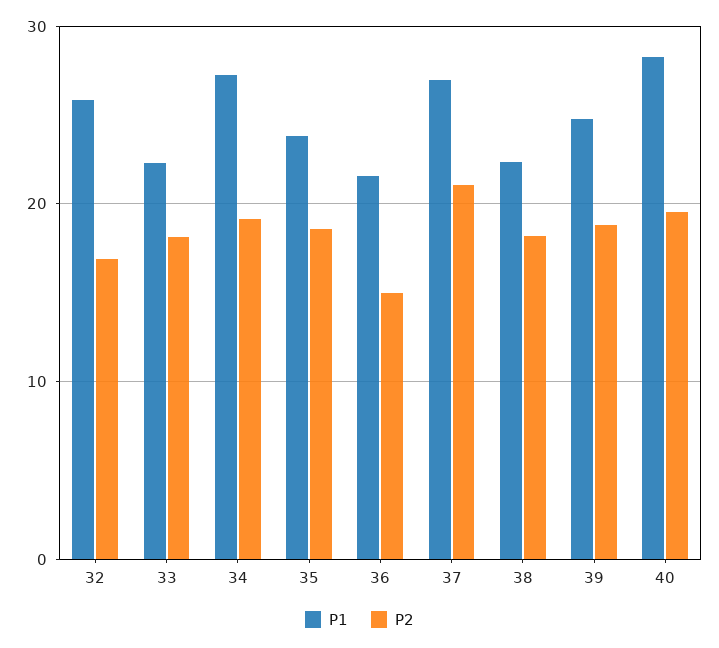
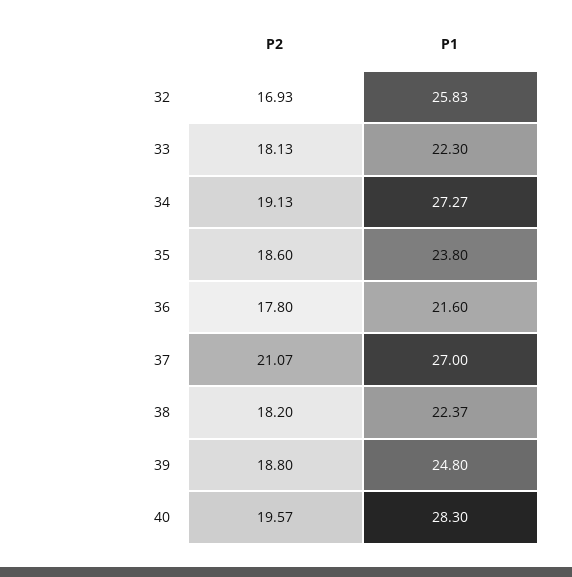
  {
    "P1": {
      "32": 25.83,
      "33": 22.3,
      "34": 27.27,
      "35": 23.8,
      "36": 21.6,
      "37": 27,
      "38": 22.37,
      "39": 24.8,
      "40": 28.3
    },
    "P2": {
      "32": 16.93,
      "33": 18.13,
      "34": 19.13,
      "35": 18.6,
-     "36": 15,
+     "36": 17.8,
      "37": 21.07,
      "38": 18.2,
      "39": 18.8,
      "40": 19.57
    }
  }

